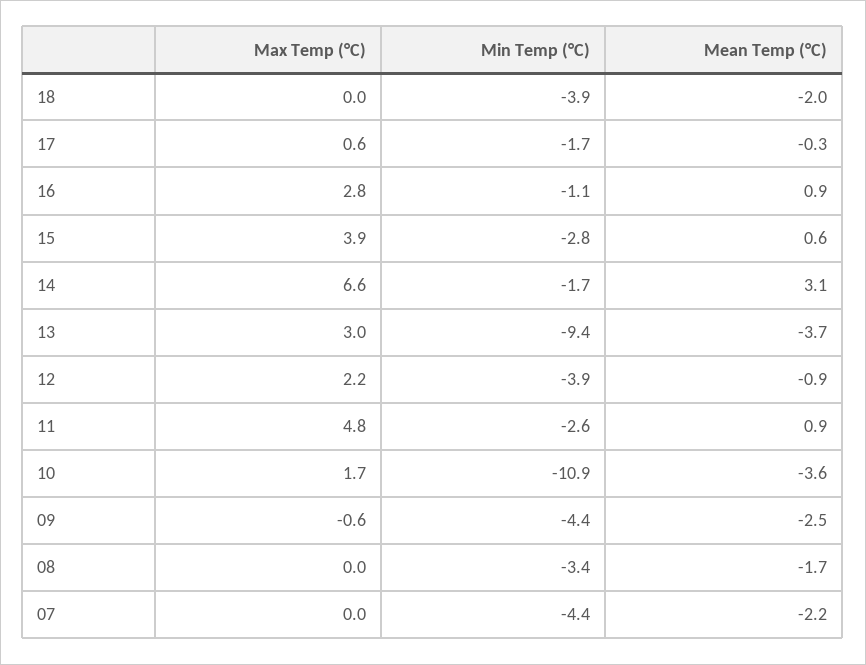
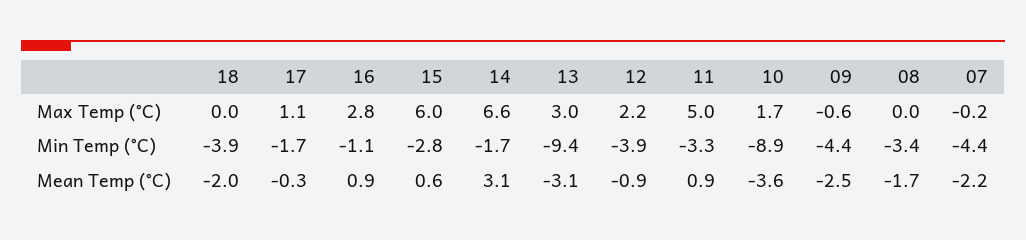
  {
    "Max Temp (°C)": {
      "18": 0,
-     "17": 0.6,
+     "17": 1.1,
      "16": 2.8,
-     "15": 3.9,
+     "15": 6,
      "14": 6.6,
      "13": 3,
      "12": 2.2,
-     "11": 4.8,
+     "11": 5,
      "10": 1.7,
      "09": -0.6,
      "08": 0,
-     "07": 0
+     "07": -0.2
    },
    "Min Temp (°C)": {
      "18": -3.9,
      "17": -1.7,
      "16": -1.1,
      "15": -2.8,
      "14": -1.7,
      "13": -9.4,
      "12": -3.9,
-     "11": -2.6,
+     "11": -3.3,
-     "10": -10.9,
+     "10": -8.9,
      "09": -4.4,
      "08": -3.4,
      "07": -4.4
    },
    "Mean Temp (°C)": {
      "18": -2,
      "17": -0.3,
      "16": 0.9,
      "15": 0.6,
      "14": 3.1,
-     "13": -3.7,
+     "13": -3.1,
      "12": -0.9,
      "11": 0.9,
      "10": -3.6,
      "09": -2.5,
      "08": -1.7,
      "07": -2.2
    }
  }

